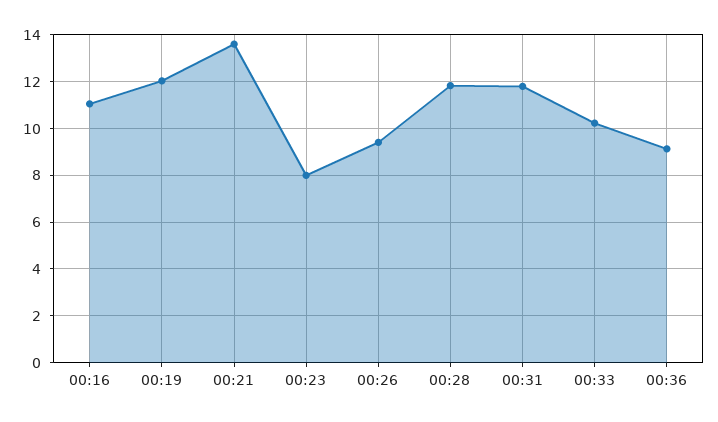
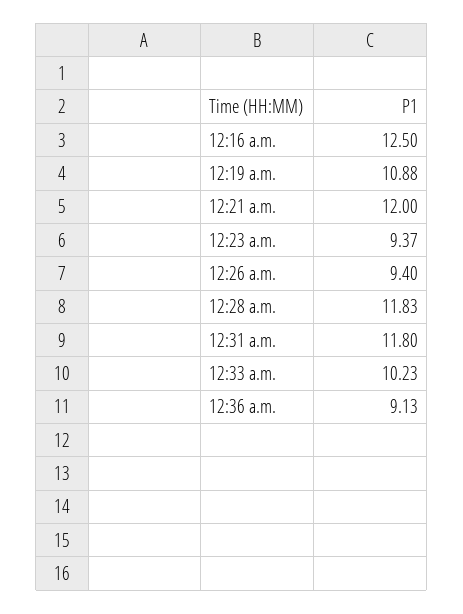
  {
-   "00:16": 11,
+   "00:16": 12.5,
-   "00:19": 12,
+   "00:19": 10.88,
-   "00:21": 13.5,
+   "00:21": 12,
-   "00:23": 8,
+   "00:23": 9.37,
    "00:26": 9.4,
    "00:28": 11.83,
    "00:31": 11.8,
    "00:33": 10.23,
    "00:36": 9.13
  }

